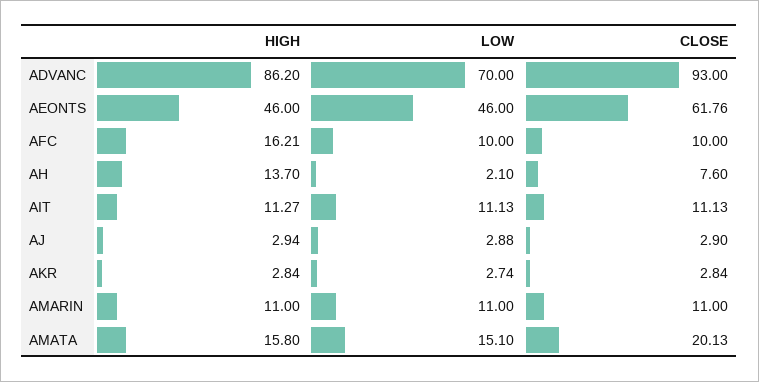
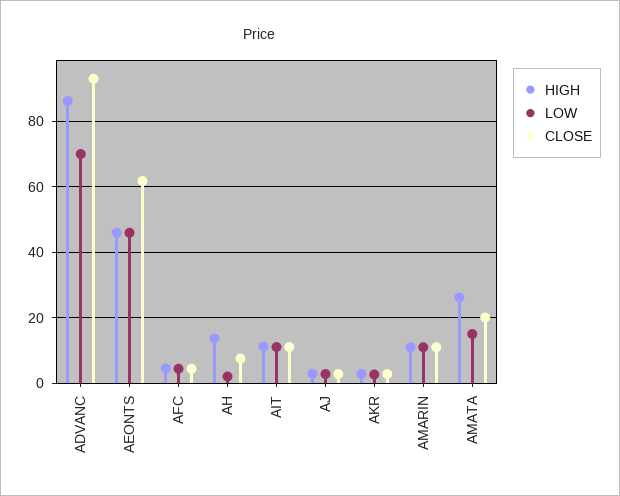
  {
    "HIGH": {
      "ADVANC": 86.2,
      "AEONTS": 46,
-     "AFC": 16.21,
+     "AFC": 4,
      "AH": 13.7,
      "AIT": 11.27,
      "AJ": 2.94,
      "AKR": 2.84,
      "AMARIN": 11,
-     "AMATA": 15.8
+     "AMATA": 26
    },
    "LOW": {
      "ADVANC": 70,
      "AEONTS": 46,
-     "AFC": 10,
+     "AFC": 4,
      "AH": 2.1,
      "AIT": 11.13,
      "AJ": 2.88,
      "AKR": 2.74,
      "AMARIN": 11,
      "AMATA": 15.1
    },
    "CLOSE": {
      "ADVANC": 93,
      "AEONTS": 61.76,
-     "AFC": 10,
+     "AFC": 4,
      "AH": 7.6,
      "AIT": 11.13,
      "AJ": 2.9,
      "AKR": 2.84,
      "AMARIN": 11,
      "AMATA": 20.13
    }
  }

